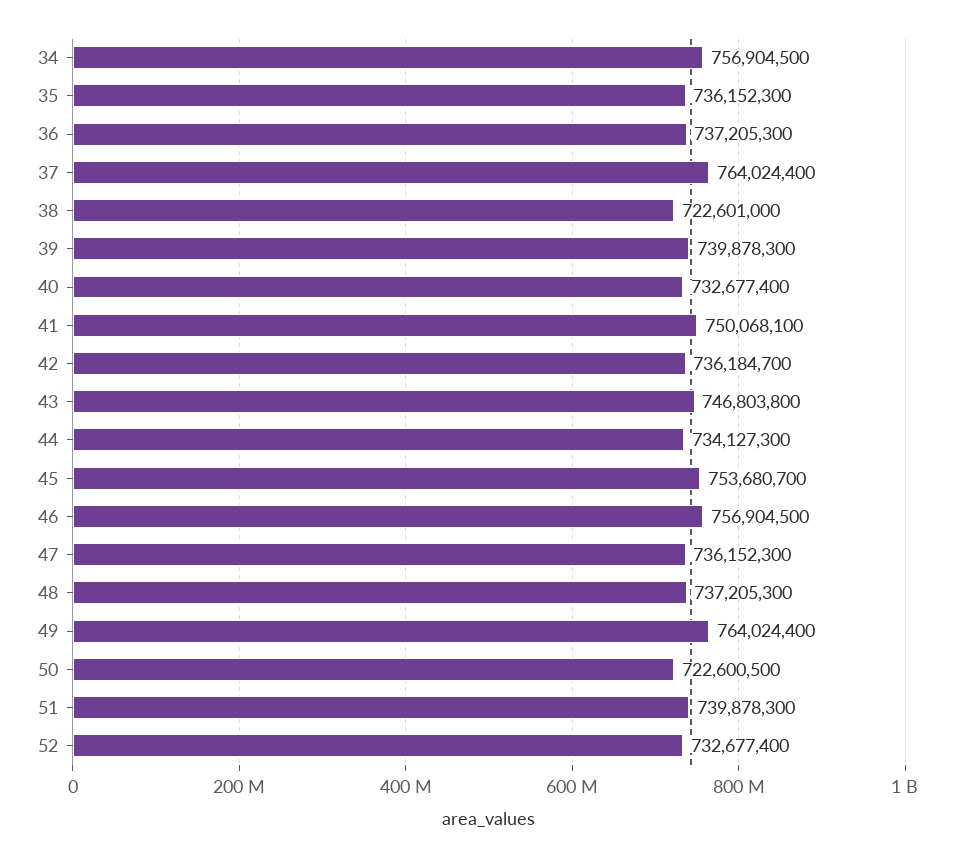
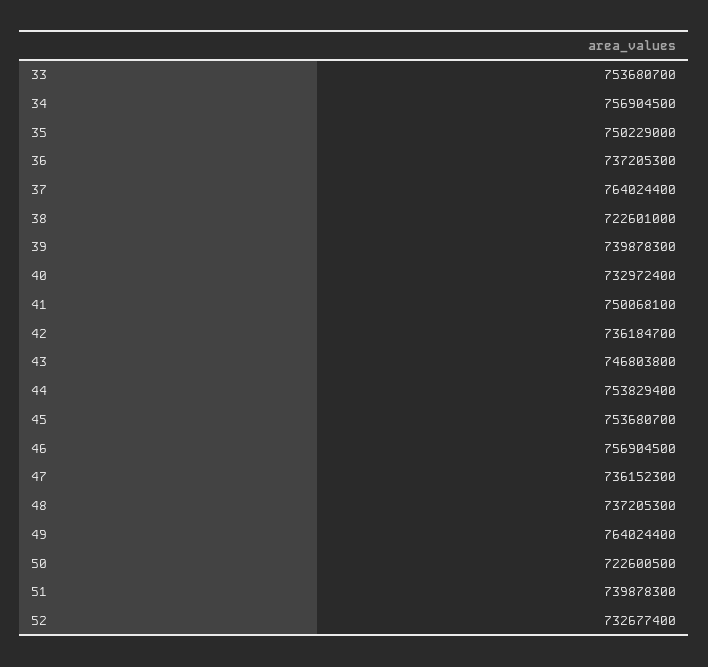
  {
    "34": 756904500,
-   "35": 736152300,
+   "35": 750229000,
    "36": 737205300,
    "37": 764024400,
    "38": 722601000,
    "39": 739878300,
-   "40": 732677400,
+   "40": 732972400,
    "41": 750068100,
    "42": 736184700,
    "43": 746803800,
-   "44": 734127300,
+   "44": 753829400,
    "45": 753680700,
    "46": 756904500,
    "47": 736152300,
    "48": 737205300,
    "49": 764024400,
    "50": 722600500,
    "51": 739878300,
-   "52": 732677400
+   "52": 732677400,
+   "33": 753680700
  }

